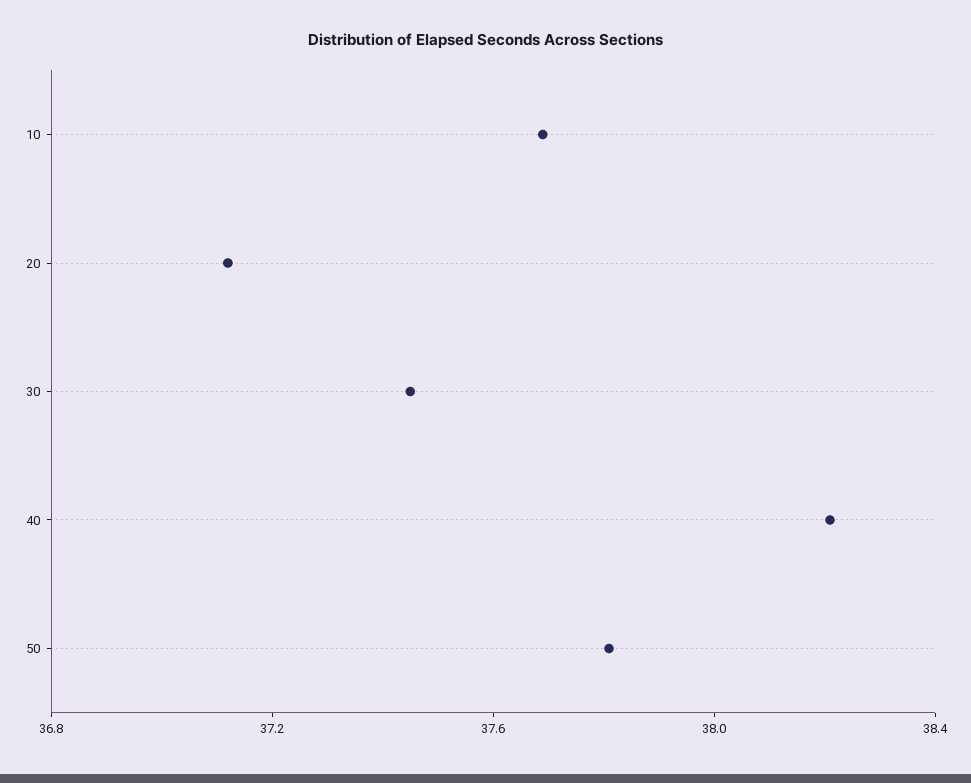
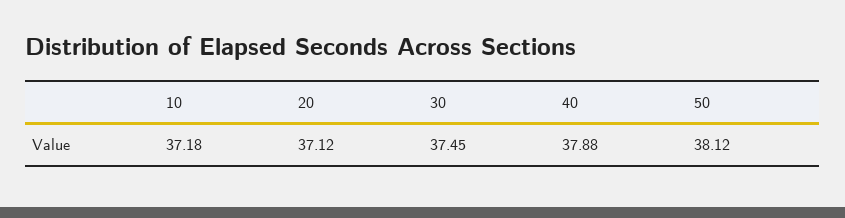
  {
-   "10": 37.7,
+   "10": 37.18,
    "20": 37.12,
    "30": 37.45,
-   "40": 38.2,
+   "40": 37.88,
-   "50": 37.8
+   "50": 38.12
  }

